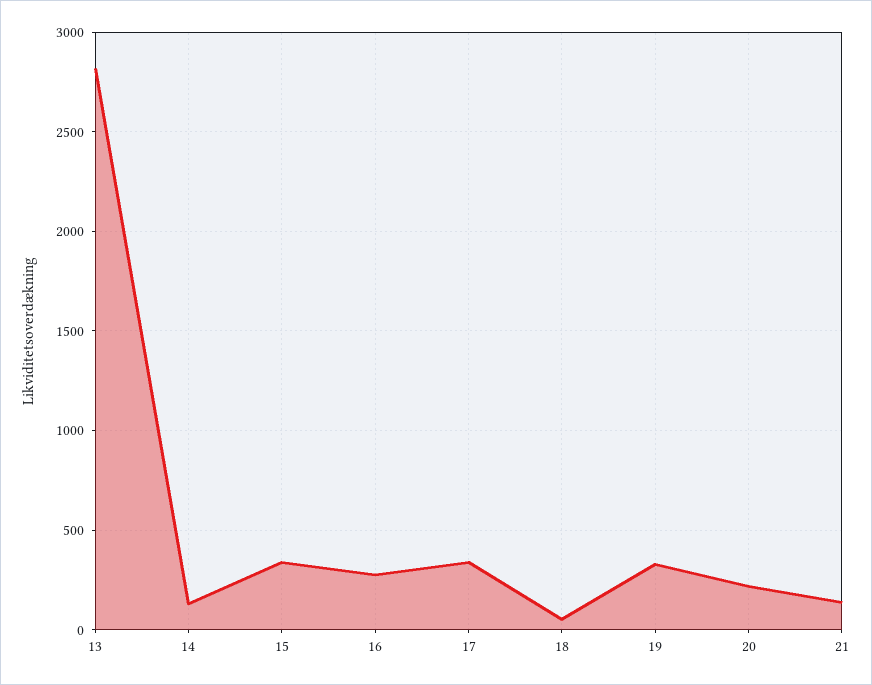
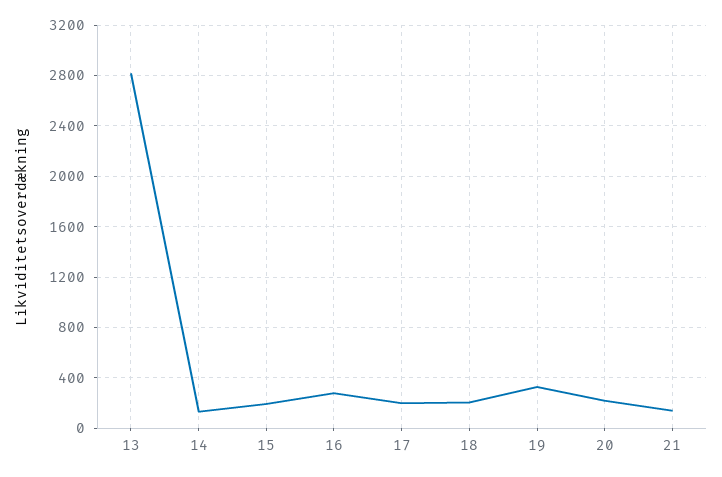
  {
    "13": 2800,
    "14": 150,
-   "15": 350,
+   "15": 200,
    "16": 300,
-   "17": 350,
+   "17": 200,
-   "18": 50,
+   "18": 200,
    "19": 350,
    "20": 200,
    "21": 150
  }

